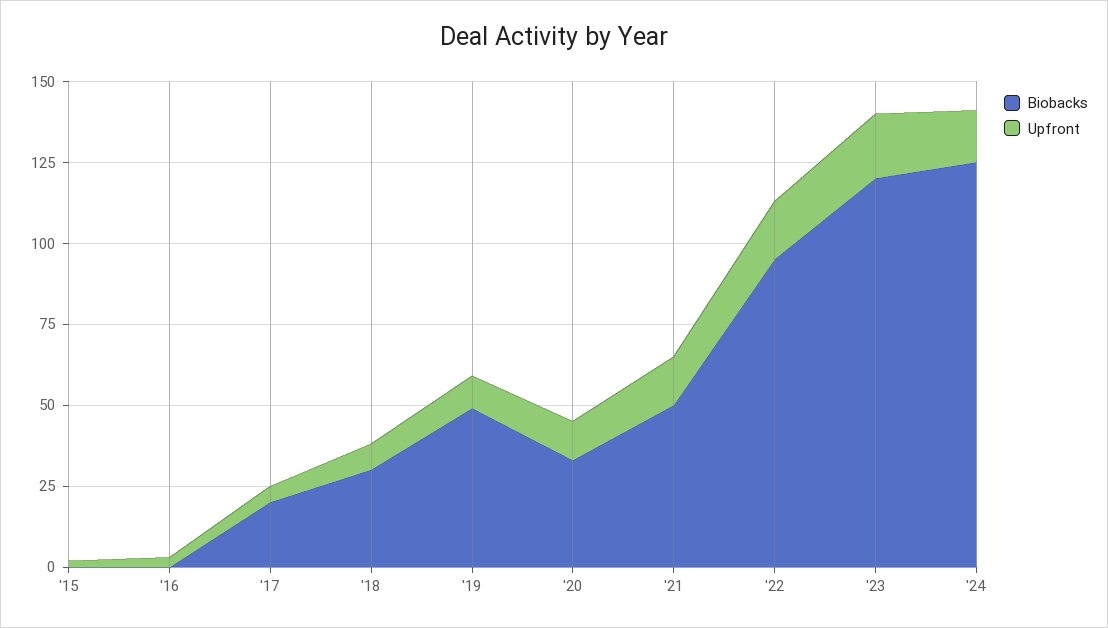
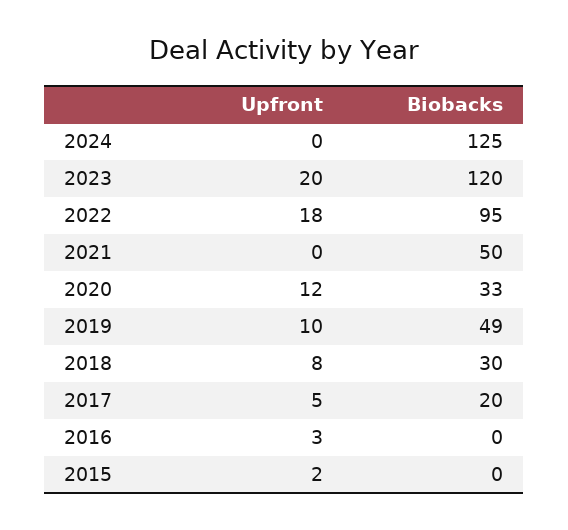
  {
    "Biobacks": {
      "'15": 0,
      "'16": 0,
      "'17": 20,
      "'18": 30,
      "'19": 49,
      "'20": 33,
      "'21": 50,
      "'22": 95,
      "'23": 120,
      "'24": 125
    },
    "Upfront": {
      "'15": 2,
      "'16": 3,
      "'17": 5,
      "'18": 8,
      "'19": 10,
      "'20": 12,
-     "'21": 15,
+     "'21": 0,
      "'22": 18,
      "'23": 20,
-     "'24": 15
+     "'24": 0
    }
  }

